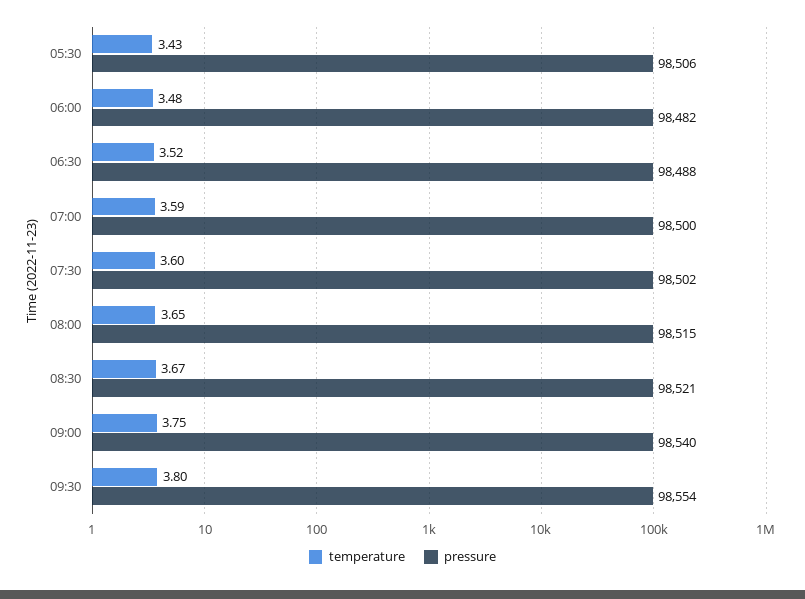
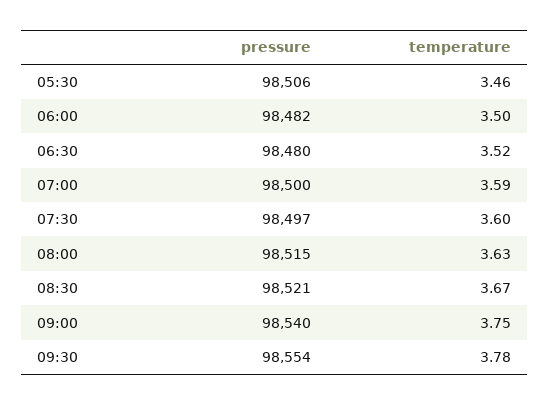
  {
    "temperature": {
-     "05:30": 3.43,
+     "05:30": 3.46,
-     "06:00": 3.48,
+     "06:00": 3.5,
      "06:30": 3.52,
      "07:00": 3.59,
      "07:30": 3.6,
-     "08:00": 3.65,
+     "08:00": 3.63,
      "08:30": 3.67,
      "09:00": 3.75,
-     "09:30": 3.8
+     "09:30": 3.78
    },
    "pressure": {
      "05:30": 98506,
      "06:00": 98482,
-     "06:30": 98488,
+     "06:30": 98480,
      "07:00": 98500,
-     "07:30": 98502,
+     "07:30": 98497,
      "08:00": 98515,
      "08:30": 98521,
      "09:00": 98540,
      "09:30": 98554
    }
  }

